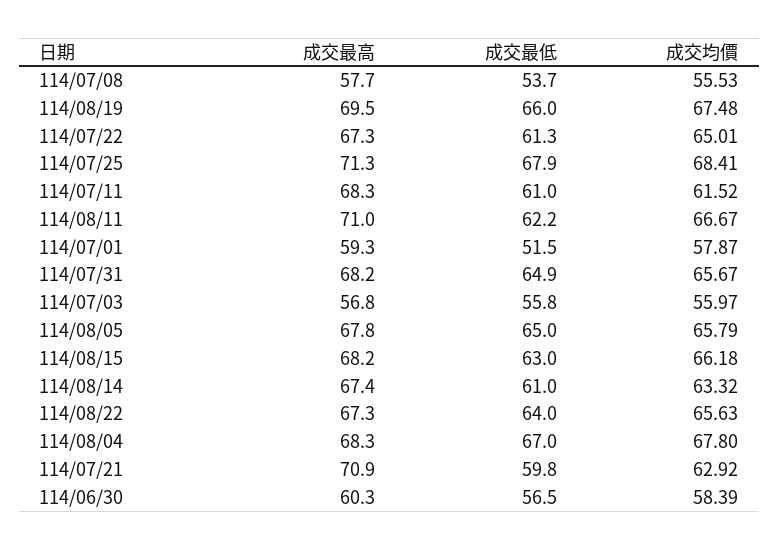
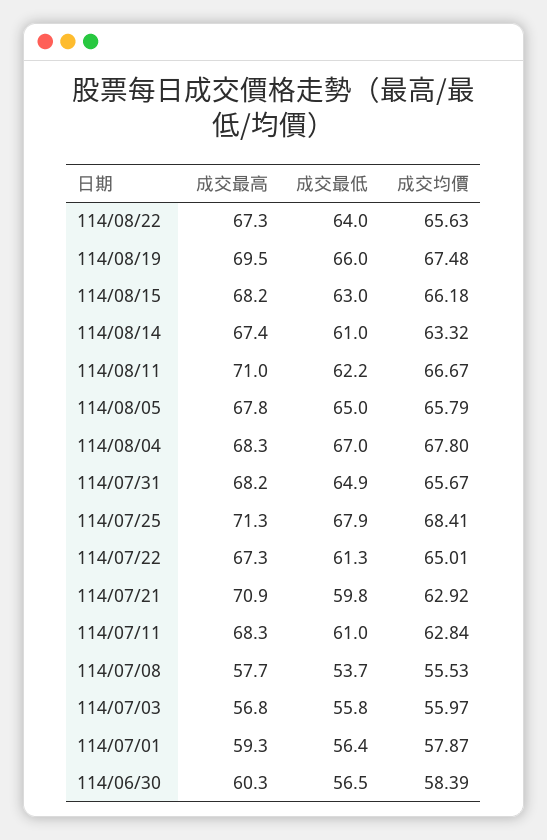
  {
    "成交最高": {
      "114/07/08": 57.7,
      "114/08/19": 69.5,
      "114/07/22": 67.3,
      "114/07/25": 71.3,
      "114/07/11": 68.3,
      "114/08/11": 71,
      "114/07/01": 59.3,
      "114/07/31": 68.2,
      "114/07/03": 56.8,
      "114/08/05": 67.8,
      "114/08/15": 68.2,
      "114/08/14": 67.4,
      "114/08/22": 67.3,
      "114/08/04": 68.3,
      "114/07/21": 70.9,
      "114/06/30": 60.3
    },
    "成交最低": {
      "114/07/08": 53.7,
      "114/08/19": 66,
      "114/07/22": 61.3,
      "114/07/25": 67.9,
      "114/07/11": 61,
      "114/08/11": 62.2,
-     "114/07/01": 51.5,
+     "114/07/01": 56.4,
      "114/07/31": 64.9,
      "114/07/03": 55.8,
      "114/08/05": 65,
      "114/08/15": 63,
      "114/08/14": 61,
      "114/08/22": 64,
      "114/08/04": 67,
      "114/07/21": 59.8,
      "114/06/30": 56.5
    },
    "成交均價": {
      "114/07/08": 55.53,
      "114/08/19": 67.48,
      "114/07/22": 65.01,
      "114/07/25": 68.41,
-     "114/07/11": 61.52,
+     "114/07/11": 62.84,
      "114/08/11": 66.67,
      "114/07/01": 57.87,
      "114/07/31": 65.67,
      "114/07/03": 55.97,
      "114/08/05": 65.79,
      "114/08/15": 66.18,
      "114/08/14": 63.32,
      "114/08/22": 65.63,
      "114/08/04": 67.8,
      "114/07/21": 62.92,
      "114/06/30": 58.39
    }
  }

